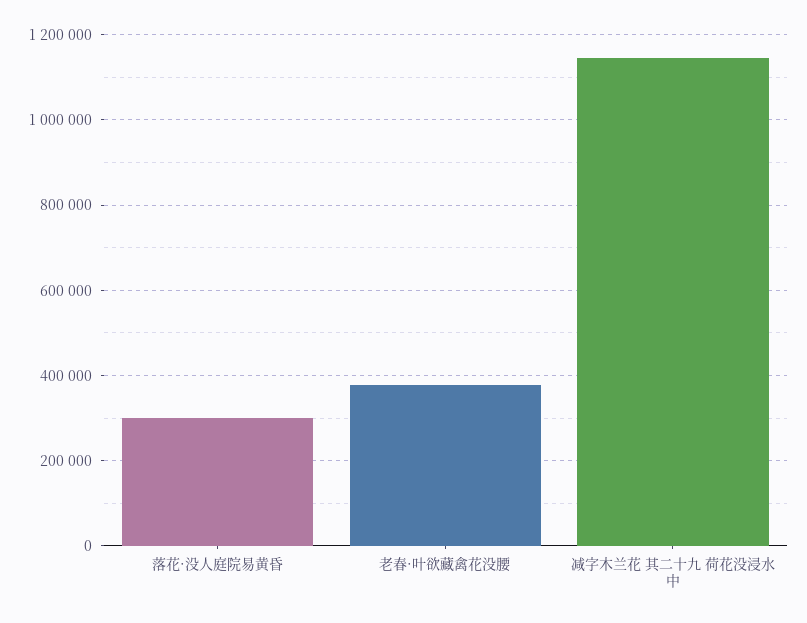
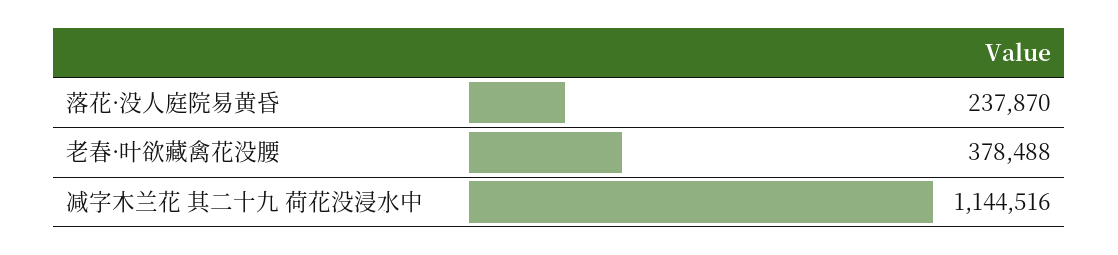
  {
-   "落花·没人庭院易黄昏": 300000,
+   "落花·没人庭院易黄昏": 237870,
    "老春·叶欲藏禽花没腰": 378488,
    "减字木兰花 其二十九 荷花没浸水中": 1144516
  }

